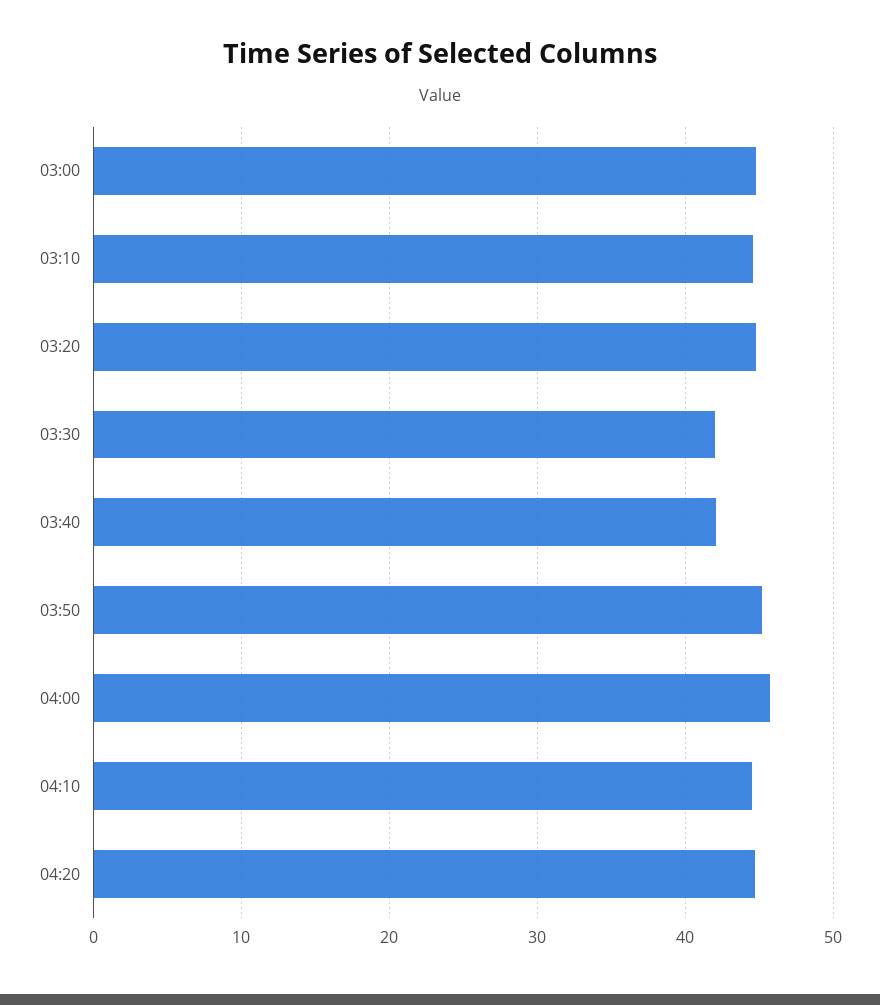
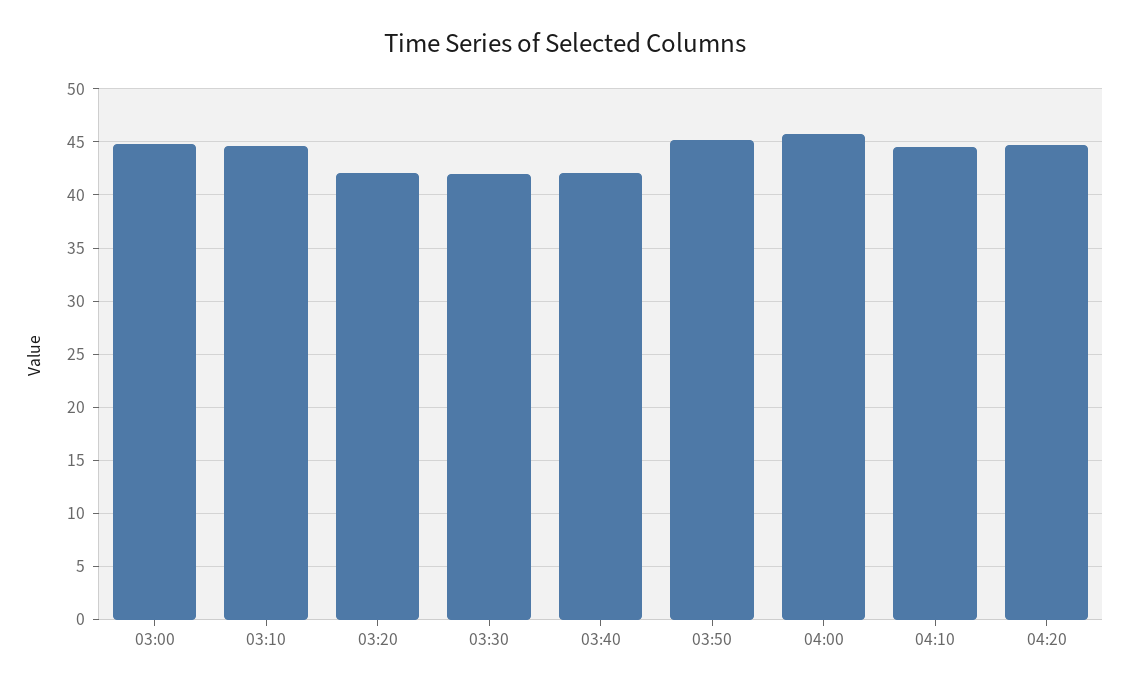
  {
    "03:00": 45,
    "03:10": 45,
-   "03:20": 45,
+   "03:20": 42,
    "03:30": 42,
    "03:40": 42,
    "03:50": 45,
    "04:00": 46,
    "04:10": 45,
    "04:20": 45
  }

